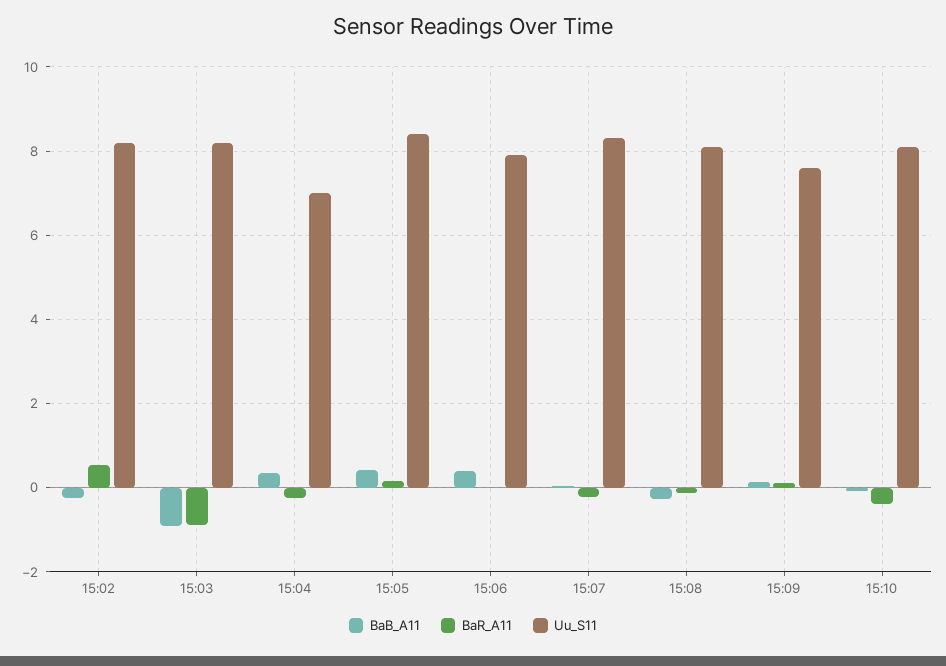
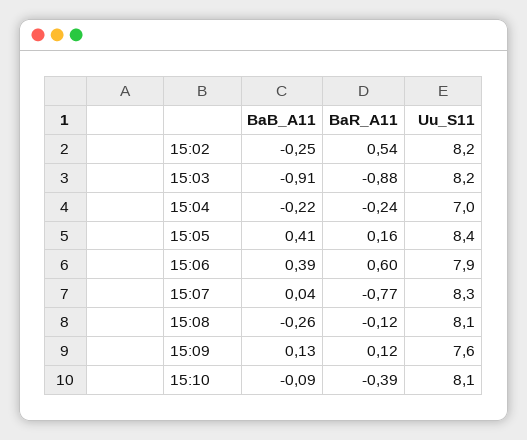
  {
    "BaB_A11": {
      "15:02": -0.25,
      "15:03": -0.91,
-     "15:04": 0.4,
+     "15:04": -0.22,
      "15:05": 0.41,
      "15:06": 0.39,
      "15:07": 0.04,
      "15:08": -0.26,
      "15:09": 0.13,
      "15:10": -0.09
    },
    "BaR_A11": {
      "15:02": 0.54,
      "15:03": -0.88,
      "15:04": -0.24,
      "15:05": 0.16,
-     "15:06": 0,
+     "15:06": 0.6,
-     "15:07": -0.2,
+     "15:07": -0.77,
      "15:08": -0.12,
      "15:09": 0.12,
      "15:10": -0.39
    },
    "Uu_S11": {
      "15:02": 8.2,
      "15:03": 8.2,
      "15:04": 7,
      "15:05": 8.4,
      "15:06": 7.9,
      "15:07": 8.3,
      "15:08": 8.1,
      "15:09": 7.6,
      "15:10": 8.1
    }
  }

